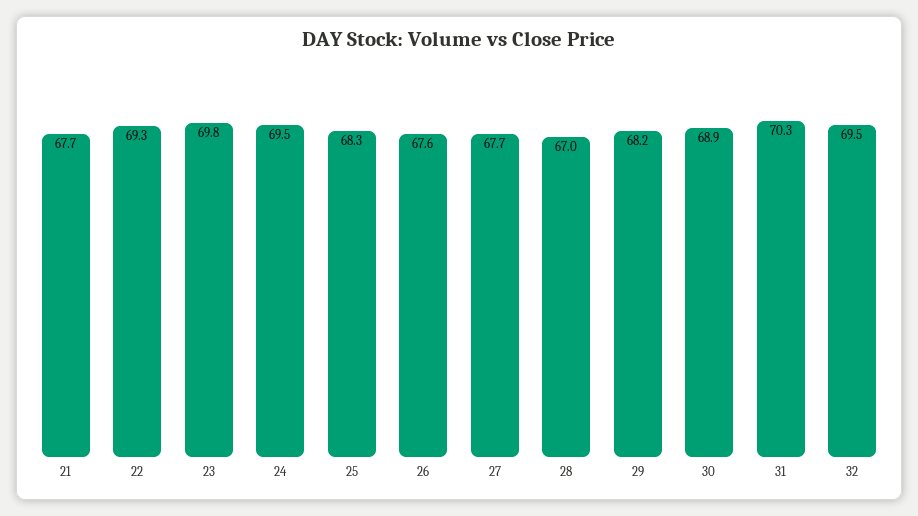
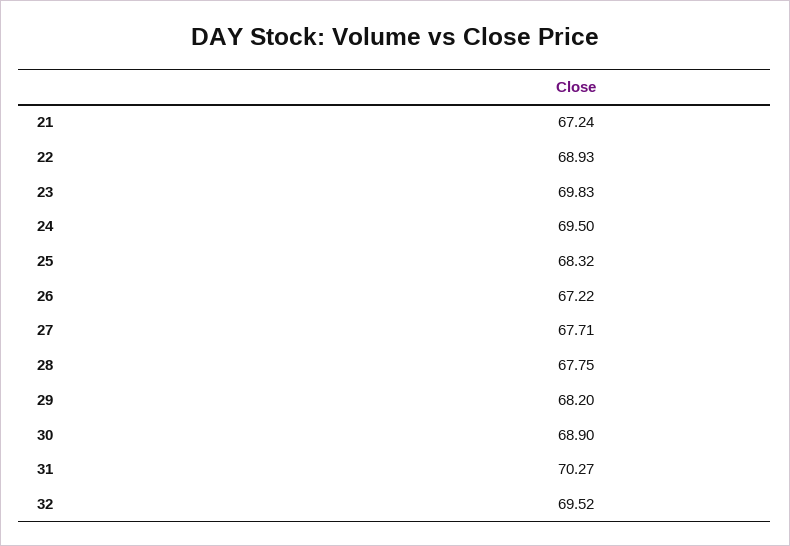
  {
-   "21": 67.7,
+   "21": 67.24,
-   "22": 69.3,
+   "22": 68.93,
    "23": 69.83,
    "24": 69.5,
    "25": 68.32,
-   "26": 67.6,
+   "26": 67.22,
    "27": 67.71,
-   "28": 67,
+   "28": 67.75,
    "29": 68.2,
    "30": 68.9,
    "31": 70.27,
    "32": 69.52
  }

